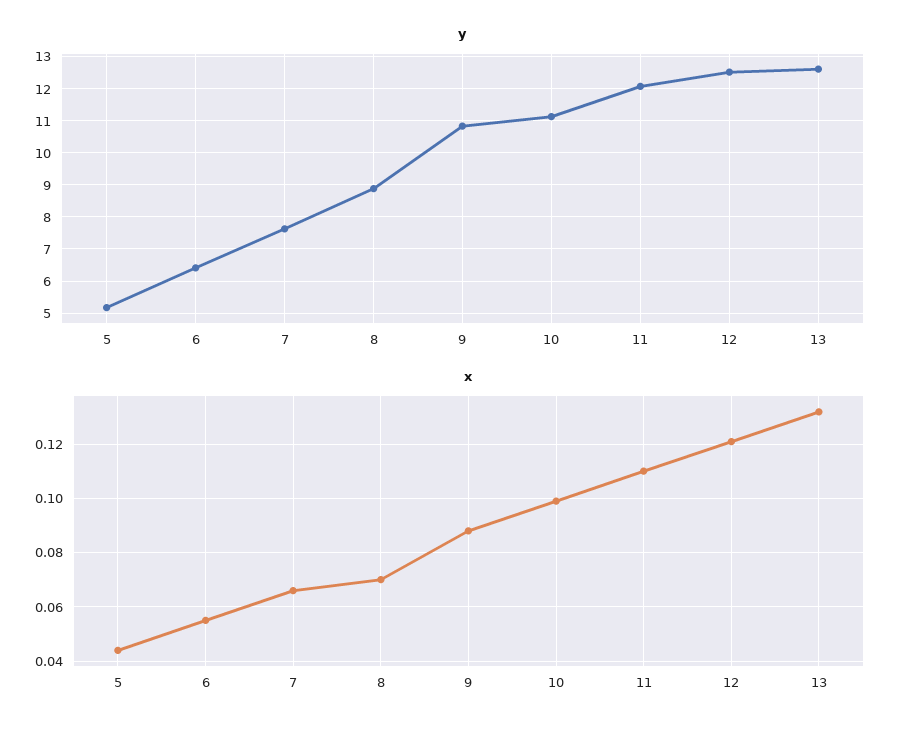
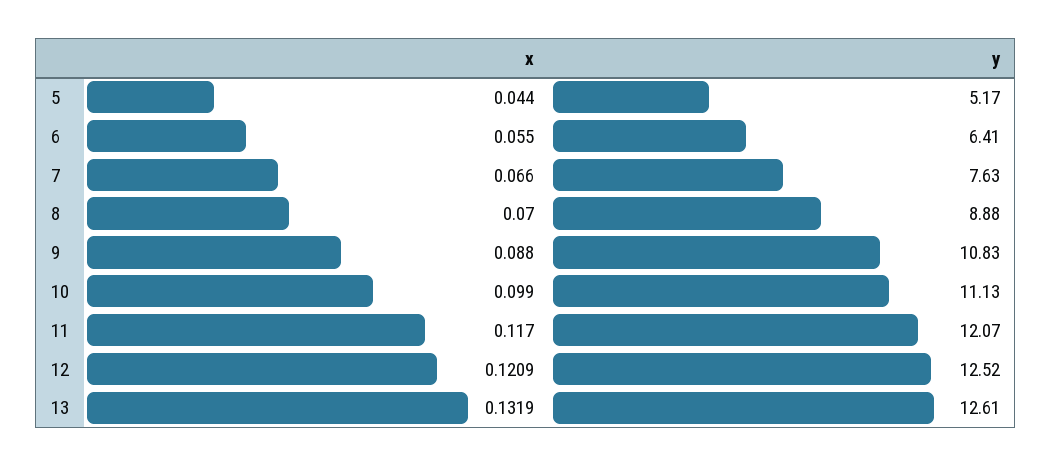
  {
    "y": {
      "5": 5.17,
      "6": 6.41,
      "7": 7.63,
      "8": 8.88,
      "9": 10.83,
      "10": 11.13,
      "11": 12.07,
      "12": 12.52,
      "13": 12.61
    },
    "x": {
      "5": 0.044,
      "6": 0.055,
      "7": 0.066,
      "8": 0.07,
      "9": 0.088,
      "10": 0.099,
-     "11": 0.11,
+     "11": 0.117,
      "12": 0.1209,
      "13": 0.1319
    }
  }

